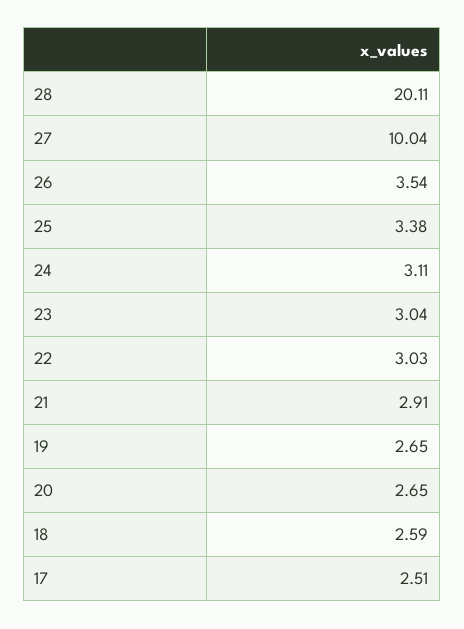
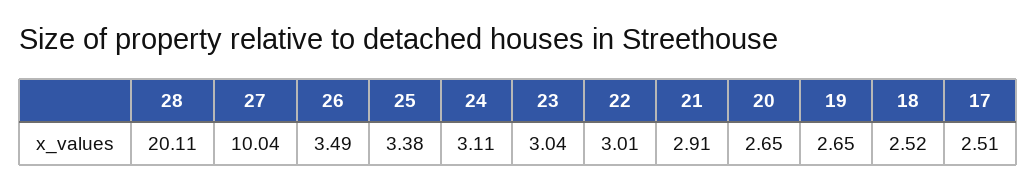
  {
    "28": 20.11,
    "27": 10.04,
-   "26": 3.54,
+   "26": 3.49,
    "25": 3.38,
    "24": 3.11,
    "23": 3.04,
-   "22": 3.03,
+   "22": 3.01,
    "21": 2.91,
    "19": 2.65,
    "20": 2.65,
-   "18": 2.59,
+   "18": 2.52,
    "17": 2.51
  }

